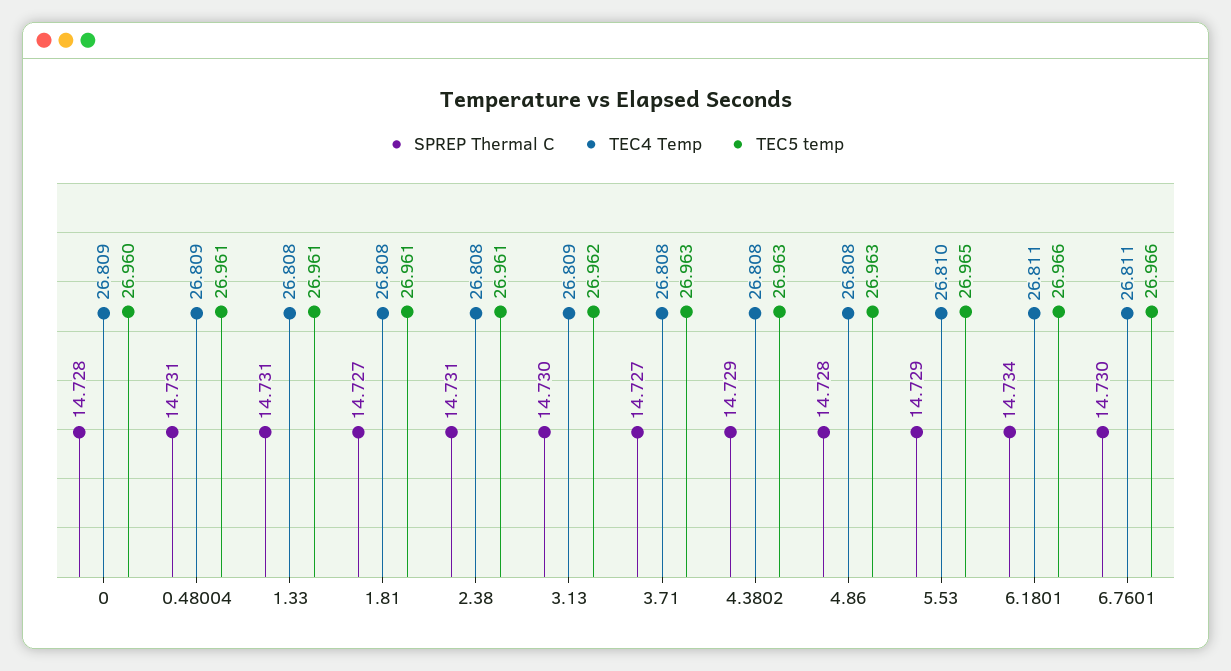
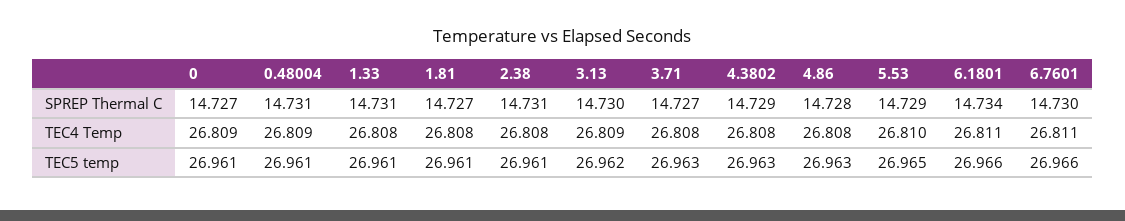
  {
    "SPREP Thermal C": {
-     "0": 14.728,
+     "0": 14.727,
      "0.48004": 14.731,
      "1.33": 14.731,
      "1.81": 14.727,
      "2.38": 14.731,
      "3.13": 14.73,
      "3.71": 14.727,
      "4.3802": 14.729,
      "4.86": 14.728,
      "5.53": 14.729,
      "6.1801": 14.734,
      "6.7601": 14.73
    },
    "TEC4 Temp": {
      "0": 26.809,
      "0.48004": 26.809,
      "1.33": 26.808,
      "1.81": 26.808,
      "2.38": 26.808,
      "3.13": 26.809,
      "3.71": 26.808,
      "4.3802": 26.808,
      "4.86": 26.808,
      "5.53": 26.81,
      "6.1801": 26.811,
      "6.7601": 26.811
    },
    "TEC5 temp": {
-     "0": 26.96,
+     "0": 26.961,
      "0.48004": 26.961,
      "1.33": 26.961,
      "1.81": 26.961,
      "2.38": 26.961,
      "3.13": 26.962,
      "3.71": 26.963,
      "4.3802": 26.963,
      "4.86": 26.963,
      "5.53": 26.965,
      "6.1801": 26.966,
      "6.7601": 26.966
    }
  }

